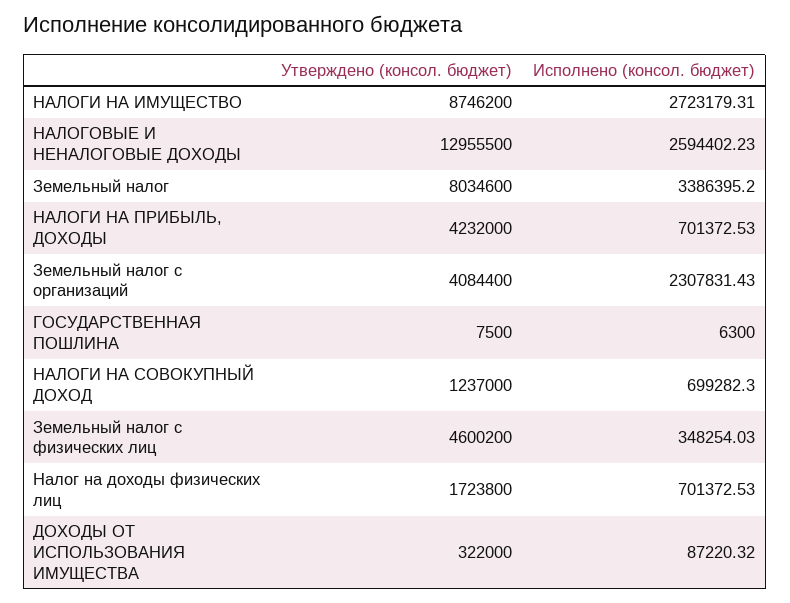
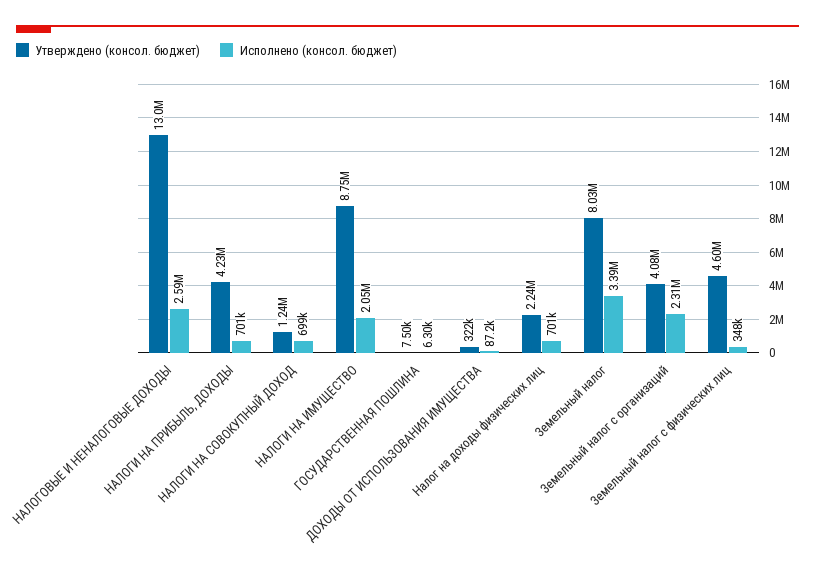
  {
    "Утверждено (консол. бюджет)": {
      "НАЛОГИ НА ИМУЩЕСТВО": 8746200,
      "НАЛОГОВЫЕ И НЕНАЛОГОВЫЕ ДОХОДЫ": 12955500,
      "Земельный налог": 8034600,
      "НАЛОГИ НА ПРИБЫЛЬ, ДОХОДЫ": 4232000,
      "Земельный налог с организаций": 4084400,
      "ГОСУДАРСТВЕННАЯ ПОШЛИНА": 7500,
      "НАЛОГИ НА СОВОКУПНЫЙ ДОХОД": 1237000,
      "Земельный налог с физических лиц": 4600200,
-     "Налог на доходы физических лиц": 1723800,
+     "Налог на доходы физических лиц": 2240000,
      "ДОХОДЫ ОТ ИСПОЛЬЗОВАНИЯ ИМУЩЕСТВА": 322000
    },
    "Исполнено (консол. бюджет)": {
-     "НАЛОГИ НА ИМУЩЕСТВО": 2723179.31,
+     "НАЛОГИ НА ИМУЩЕСТВО": 2050000,
      "НАЛОГОВЫЕ И НЕНАЛОГОВЫЕ ДОХОДЫ": 2594402.23,
      "Земельный налог": 3386395.2,
      "НАЛОГИ НА ПРИБЫЛЬ, ДОХОДЫ": 701372.53,
      "Земельный налог с организаций": 2307831.43,
      "ГОСУДАРСТВЕННАЯ ПОШЛИНА": 6300,
      "НАЛОГИ НА СОВОКУПНЫЙ ДОХОД": 699282.3,
      "Земельный налог с физических лиц": 348254.03,
      "Налог на доходы физических лиц": 701372.53,
      "ДОХОДЫ ОТ ИСПОЛЬЗОВАНИЯ ИМУЩЕСТВА": 87220.32
    }
  }

